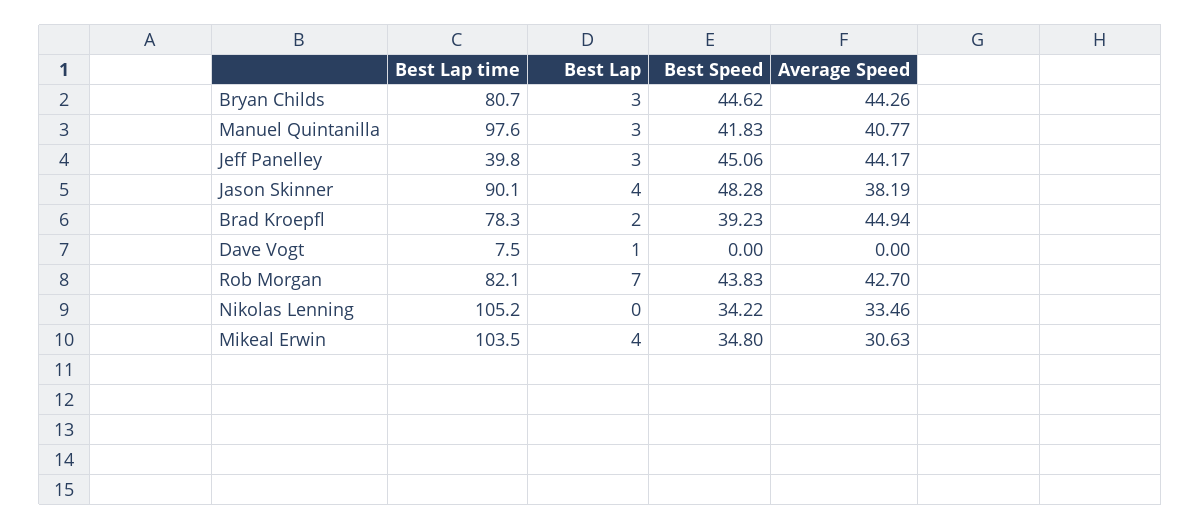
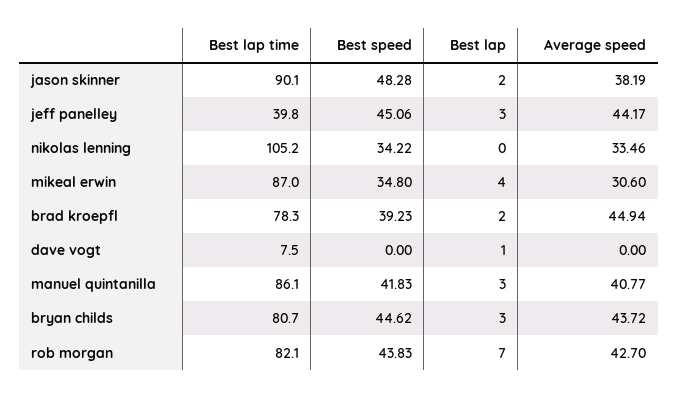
  {
    "Best Lap time": {
      "Bryan Childs": 80.7,
-     "Manuel Quintanilla": 97.6,
+     "Manuel Quintanilla": 86.1,
      "Jeff Panelley": 39.8,
      "Jason Skinner": 90.1,
      "Brad Kroepfl": 78.3,
      "Dave Vogt": 7.5,
      "Rob Morgan": 82.1,
      "Nikolas Lenning": 105.2,
-     "Mikeal Erwin": 103.5
+     "Mikeal Erwin": 87
    },
    "Best Lap": {
      "Bryan Childs": 3,
      "Manuel Quintanilla": 3,
      "Jeff Panelley": 3,
-     "Jason Skinner": 4,
+     "Jason Skinner": 2,
      "Brad Kroepfl": 2,
      "Dave Vogt": 1,
      "Rob Morgan": 7,
      "Nikolas Lenning": 0,
      "Mikeal Erwin": 4
    },
    "Best Speed": {
      "Bryan Childs": 44.62,
      "Manuel Quintanilla": 41.83,
      "Jeff Panelley": 45.06,
      "Jason Skinner": 48.28,
      "Brad Kroepfl": 39.23,
      "Dave Vogt": 0,
      "Rob Morgan": 43.83,
      "Nikolas Lenning": 34.22,
      "Mikeal Erwin": 34.8
    },
    "Average Speed": {
-     "Bryan Childs": 44.26,
+     "Bryan Childs": 43.72,
      "Manuel Quintanilla": 40.77,
      "Jeff Panelley": 44.17,
      "Jason Skinner": 38.19,
      "Brad Kroepfl": 44.94,
      "Dave Vogt": 0,
      "Rob Morgan": 42.7,
      "Nikolas Lenning": 33.46,
-     "Mikeal Erwin": 30.63
+     "Mikeal Erwin": 30.6
    }
  }

